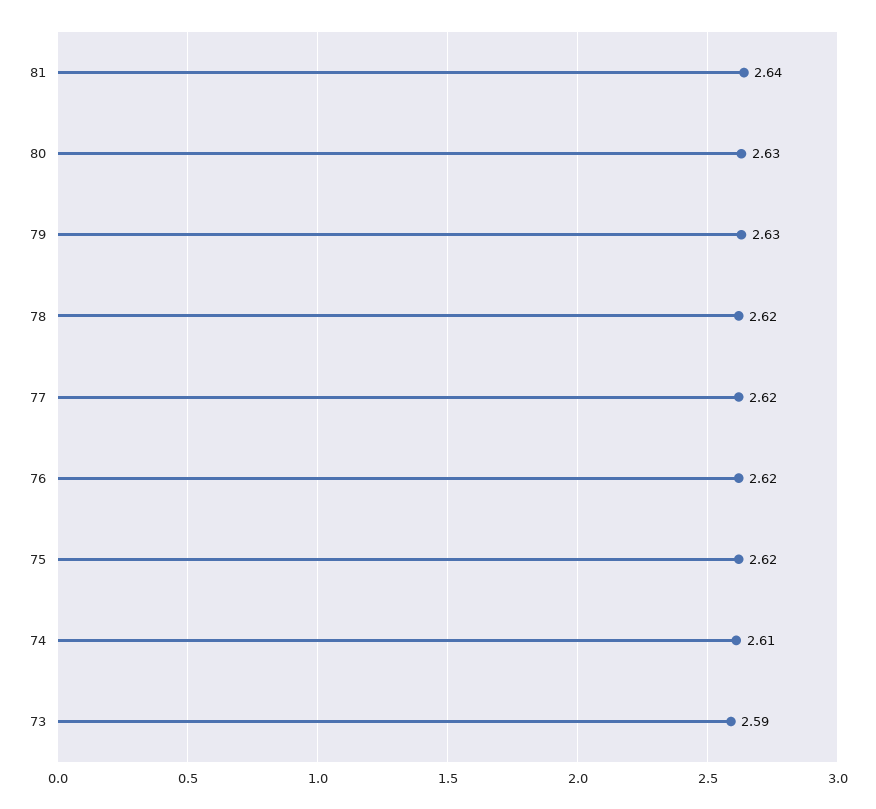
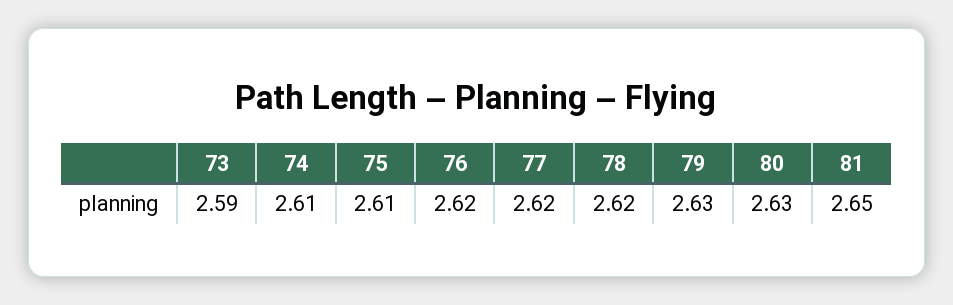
  {
-   "81": 2.64,
+   "81": 2.65,
    "80": 2.63,
    "79": 2.63,
    "78": 2.62,
    "77": 2.62,
    "76": 2.62,
-   "75": 2.62,
+   "75": 2.61,
    "74": 2.61,
    "73": 2.59
  }

